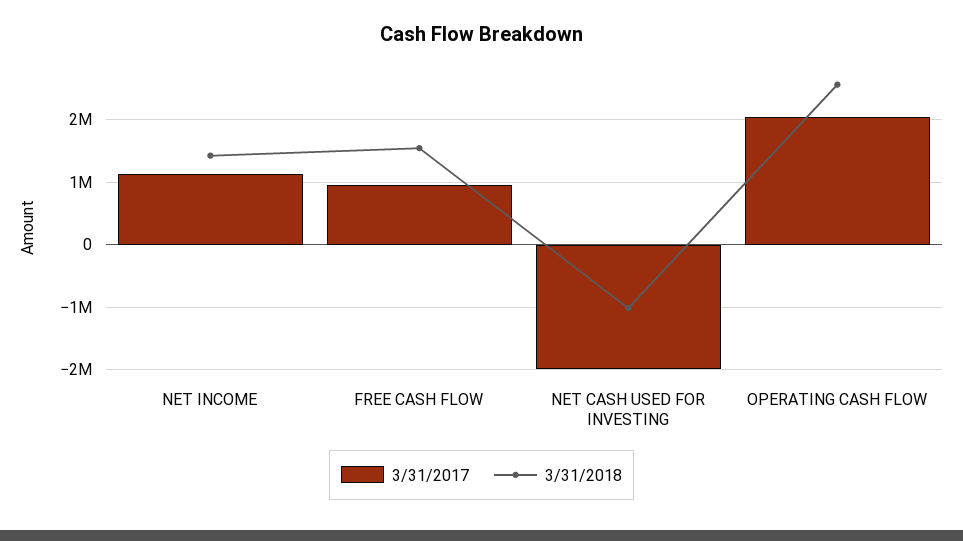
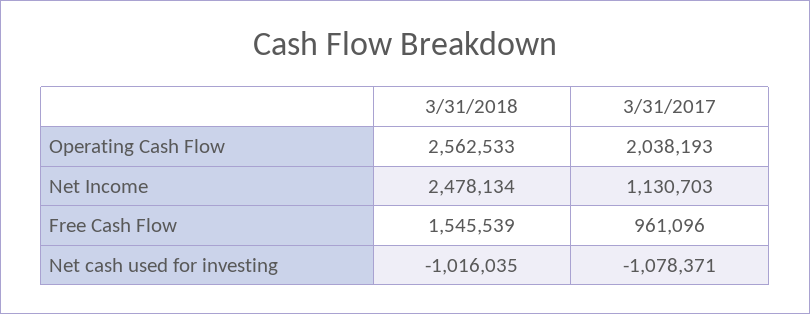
  {
    "3/31/2017": {
      "NET INCOME": 1130703,
      "FREE CASH FLOW": 961096,
-     "NET CASH USED FOR INVESTING": -2000000,
+     "NET CASH USED FOR INVESTING": -1078371,
      "OPERATING CASH FLOW": 2038193
    },
    "3/31/2018": {
-     "NET INCOME": 1400000,
+     "NET INCOME": 2478134,
      "FREE CASH FLOW": 1545539,
      "NET CASH USED FOR INVESTING": -1016035,
      "OPERATING CASH FLOW": 2562533
    }
  }

